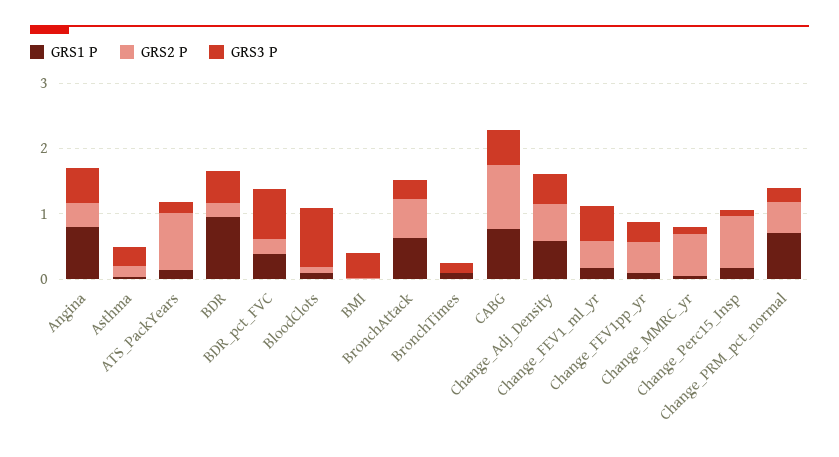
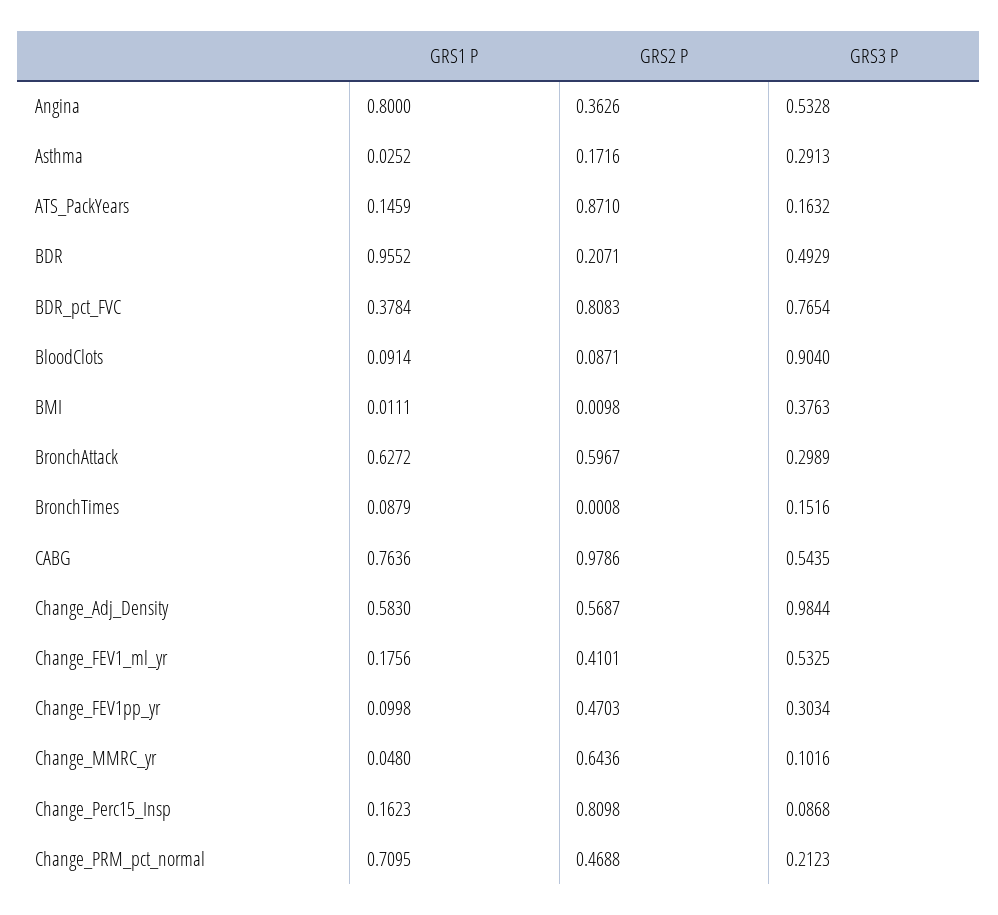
  {
    "GRS1 P": {
      "Angina": 0.8,
      "Asthma": 0.0252,
      "ATS_PackYears": 0.1459,
      "BDR": 0.9552,
      "BDR_pct_FVC": 0.3784,
      "BloodClots": 0.0914,
      "BMI": 0.0111,
      "BronchAttack": 0.6272,
      "BronchTimes": 0.0879,
      "CABG": 0.7636,
      "Change_Adj_Density": 0.583,
      "Change_FEV1_ml_yr": 0.1756,
      "Change_FEV1pp_yr": 0.0998,
      "Change_MMRC_yr": 0.048,
      "Change_Perc15_Insp": 0.1623,
      "Change_PRM_pct_normal": 0.7095
    },
    "GRS2 P": {
      "Angina": 0.3626,
      "Asthma": 0.1716,
      "ATS_PackYears": 0.871,
      "BDR": 0.2071,
-     "BDR_pct_FVC": 0.2,
+     "BDR_pct_FVC": 0.8083,
      "BloodClots": 0.0871,
      "BMI": 0.0098,
      "BronchAttack": 0.5967,
      "BronchTimes": 0.0008,
      "CABG": 0.9786,
      "Change_Adj_Density": 0.5687,
      "Change_FEV1_ml_yr": 0.4101,
      "Change_FEV1pp_yr": 0.4703,
      "Change_MMRC_yr": 0.6436,
      "Change_Perc15_Insp": 0.8098,
      "Change_PRM_pct_normal": 0.4688
    },
    "GRS3 P": {
      "Angina": 0.5328,
      "Asthma": 0.2913,
      "ATS_PackYears": 0.1632,
      "BDR": 0.4929,
      "BDR_pct_FVC": 0.7654,
      "BloodClots": 0.904,
      "BMI": 0.3763,
      "BronchAttack": 0.2989,
      "BronchTimes": 0.1516,
      "CABG": 0.5435,
-     "Change_Adj_Density": 0.4,
+     "Change_Adj_Density": 0.9844,
      "Change_FEV1_ml_yr": 0.5325,
      "Change_FEV1pp_yr": 0.3034,
      "Change_MMRC_yr": 0.1016,
      "Change_Perc15_Insp": 0.0868,
      "Change_PRM_pct_normal": 0.2123
    }
  }

